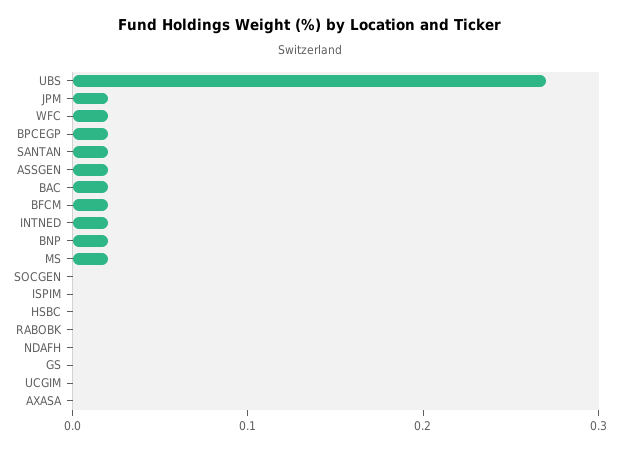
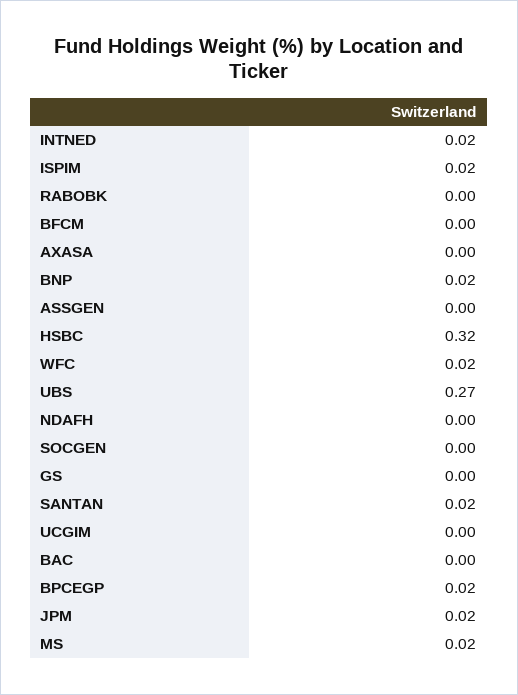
  {
    "UBS": 0.27,
    "JPM": 0.02,
    "WFC": 0.02,
    "BPCEGP": 0.02,
    "SANTAN": 0.02,
-   "ASSGEN": 0.02,
+   "ASSGEN": 0,
-   "BAC": 0.02,
+   "BAC": 0,
-   "BFCM": 0.02,
+   "BFCM": 0,
    "INTNED": 0.02,
    "BNP": 0.02,
    "MS": 0.02,
    "SOCGEN": 0,
-   "ISPIM": 0,
+   "ISPIM": 0.02,
-   "HSBC": 0,
+   "HSBC": 0.32,
    "RABOBK": 0,
    "NDAFH": 0,
    "GS": 0,
    "UCGIM": 0,
    "AXASA": 0
  }

